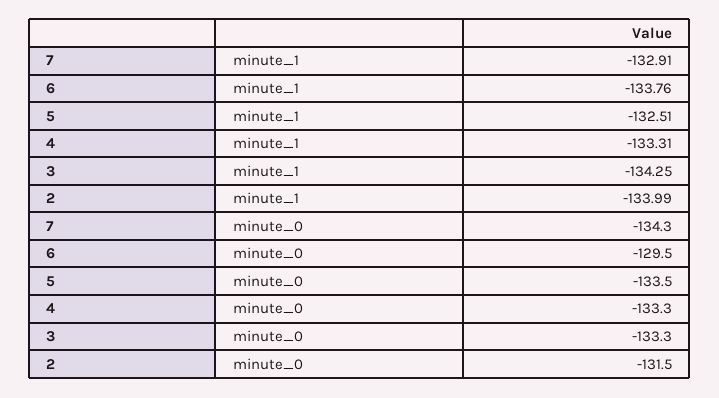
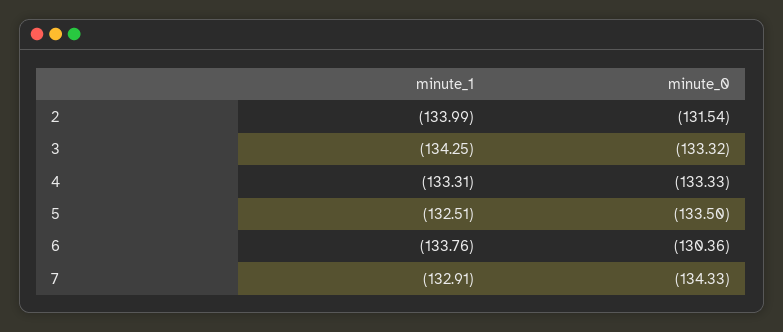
  {
    "7": {
      "minute_1": -132.91,
      "minute_0": -134.33
    },
    "6": {
      "minute_1": -133.76,
-     "minute_0": -129.5
+     "minute_0": -130.36
    },
    "5": {
      "minute_1": -132.51,
      "minute_0": -133.5
    },
    "4": {
      "minute_1": -133.31,
      "minute_0": -133.33
    },
    "3": {
      "minute_1": -134.25,
      "minute_0": -133.32
    },
    "2": {
      "minute_1": -133.99,
      "minute_0": -131.54
    }
  }

